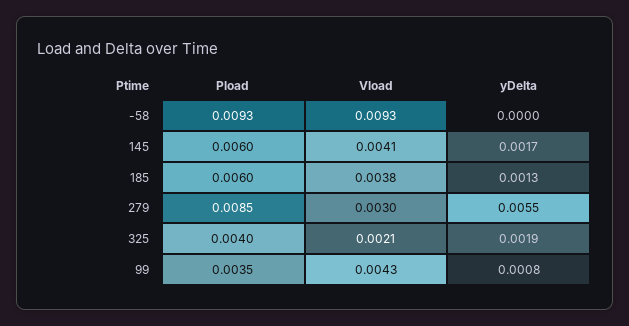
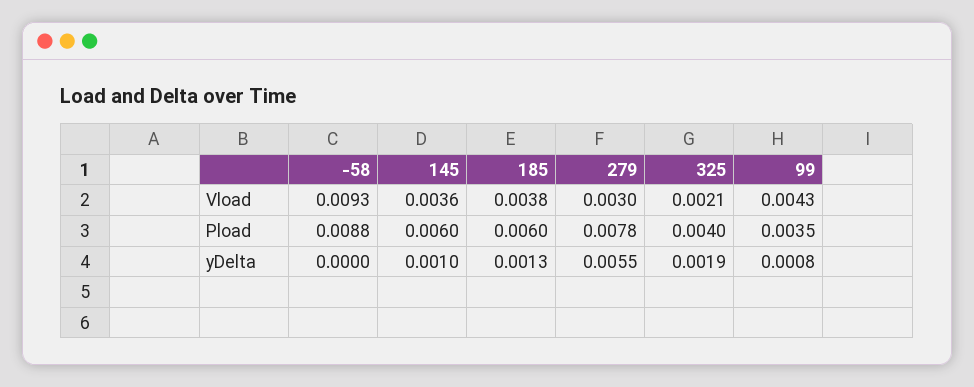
  {
    "Pload": {
-     "-58": 0.0093,
+     "-58": 0.0088,
      "145": 0.006,
      "185": 0.006,
-     "279": 0.0085,
+     "279": 0.0078,
      "325": 0.004,
      "99": 0.0035
    },
    "Vload": {
      "-58": 0.0093,
-     "145": 0.0041,
+     "145": 0.0036,
      "185": 0.0038,
      "279": 0.003,
      "325": 0.0021,
      "99": 0.0043
    },
    "yDelta": {
      "-58": 0,
-     "145": 0.0017,
+     "145": 0.001,
      "185": 0.0013,
      "279": 0.0055,
      "325": 0.0019,
      "99": 0.0008
    }
  }

